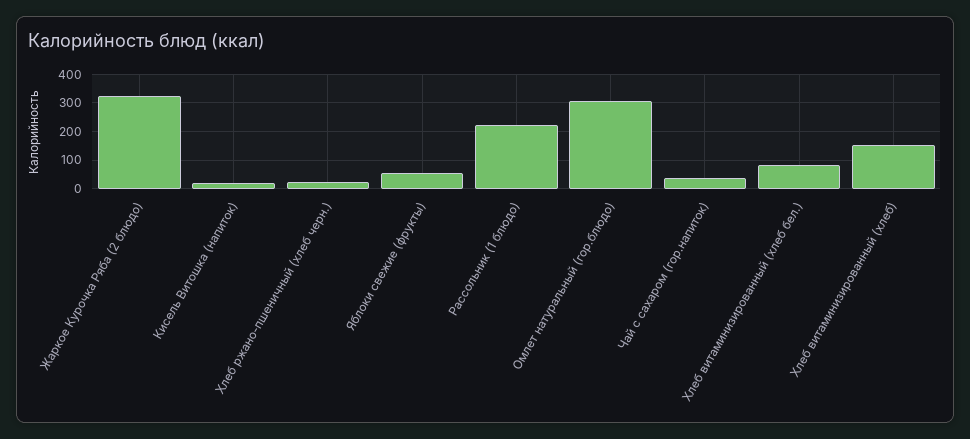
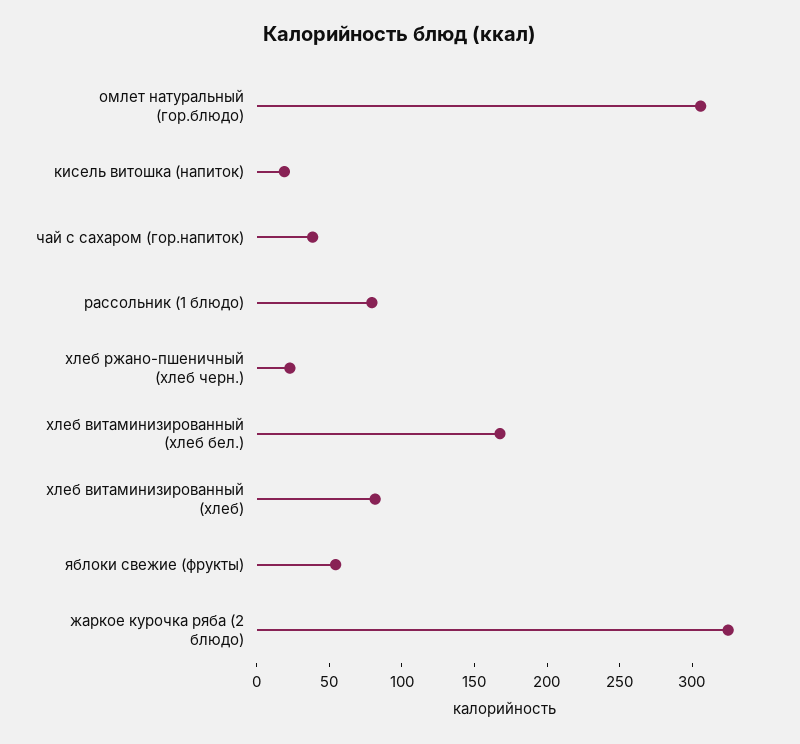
  {
    "Жаркое Курочка Ряба (2 блюдо)": 320,
    "Кисель Витошка (напиток)": 20,
    "Хлеб ржано-пшеничный (хлеб черн.)": 20,
    "Яблоки свежие (фрукты)": 50,
-   "Рассольник (1 блюдо)": 225,
+   "Рассольник (1 блюдо)": 80,
    "Омлет натуральный (гор.блюдо)": 310,
    "Чай с сахаром (гор.напиток)": 40,
-   "Хлеб витаминизированный (хлеб бел.)": 75,
+   "Хлеб витаминизированный (хлеб бел.)": 170,
-   "Хлеб витаминизированный (хлеб)": 150
+   "Хлеб витаминизированный (хлеб)": 80
  }

